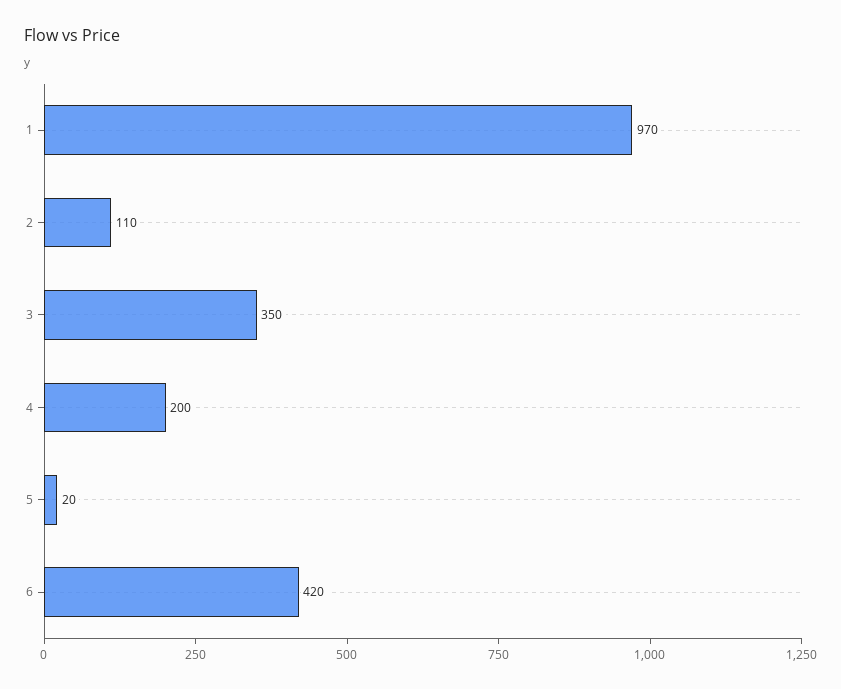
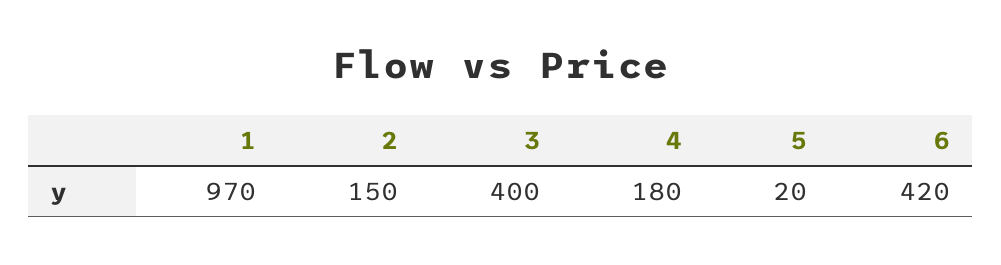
  {
    "1": 970,
-   "2": 110,
+   "2": 150,
-   "3": 350,
+   "3": 400,
-   "4": 200,
+   "4": 180,
    "5": 20,
    "6": 420
  }

